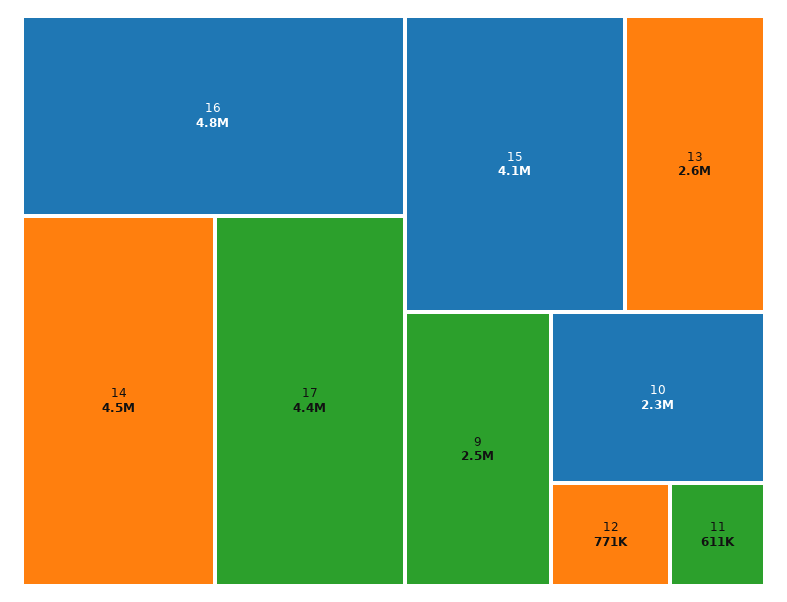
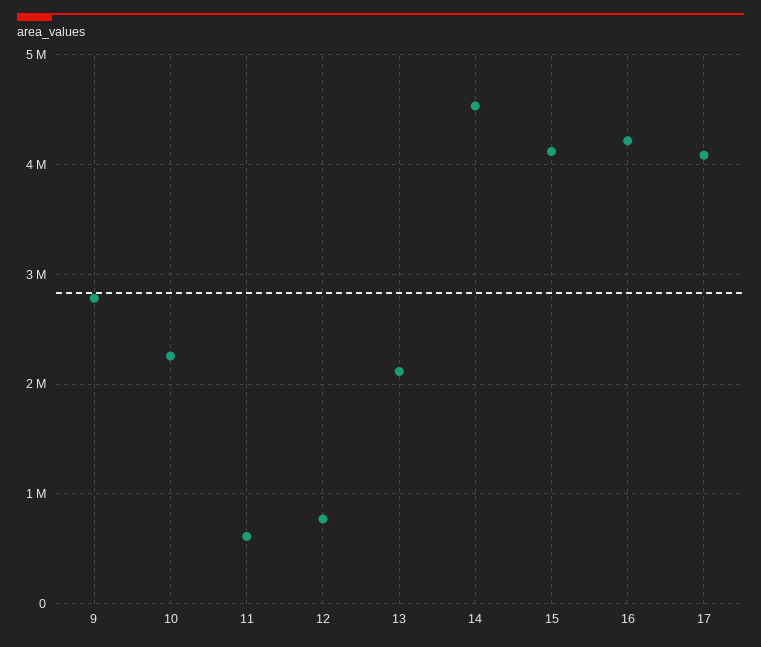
  {
-   "16": 4800000,
+   "16": 4200000,
    "14": 4500000,
-   "17": 4400000,
+   "17": 4100000,
    "15": 4100000,
-   "13": 2600000,
+   "13": 2100000,
-   "9": 2500000,
+   "9": 2800000,
    "10": 2300000,
    "12": 771000,
    "11": 611000
  }

